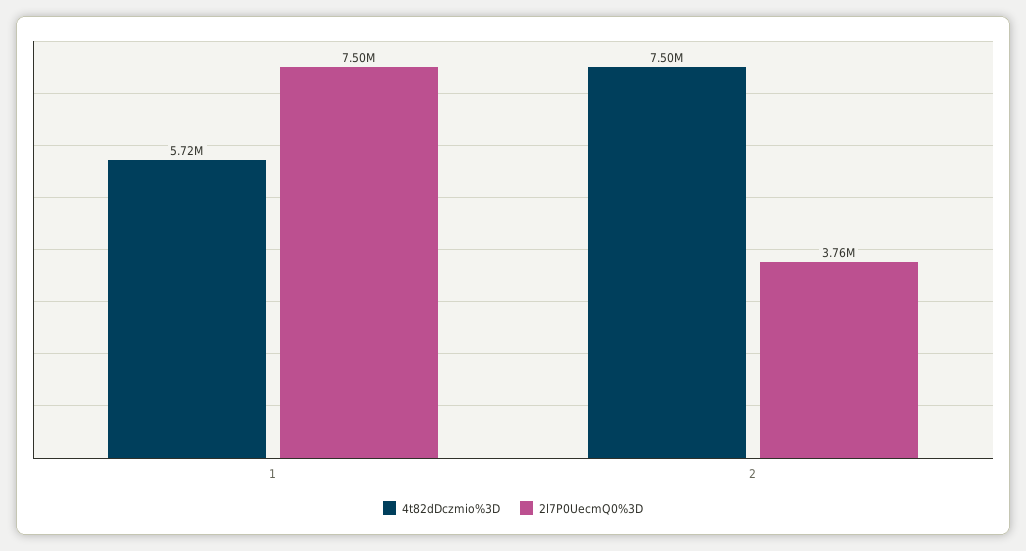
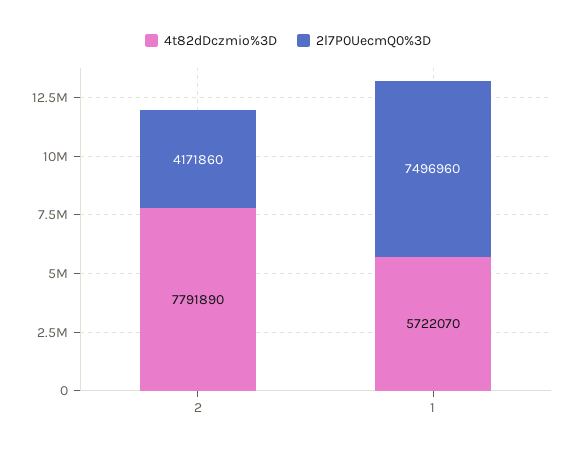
  {
    "4t82dDczmio%3D": {
      "1": 5722070,
-     "2": 7500000
+     "2": 7791890
    },
    "2l7P0UecmQ0%3D": {
      "1": 7496960,
-     "2": 3760000
+     "2": 4171860
    }
  }

